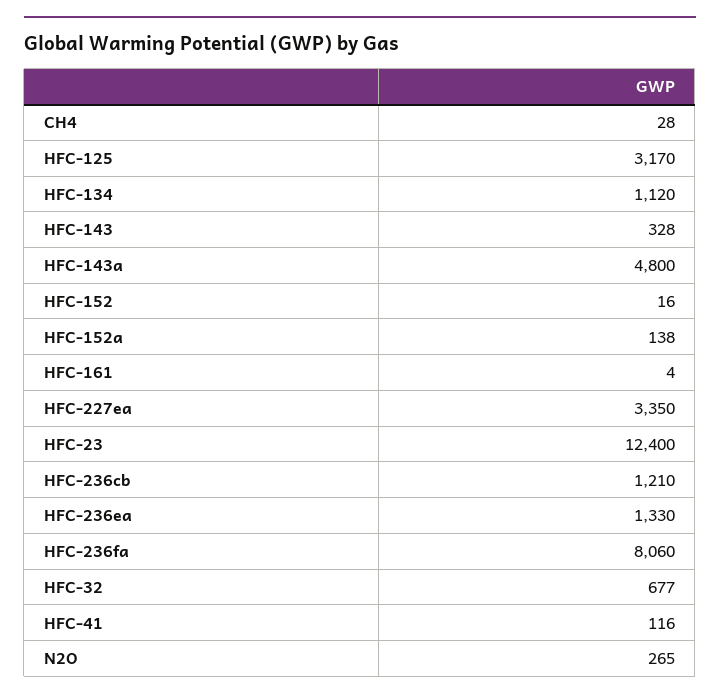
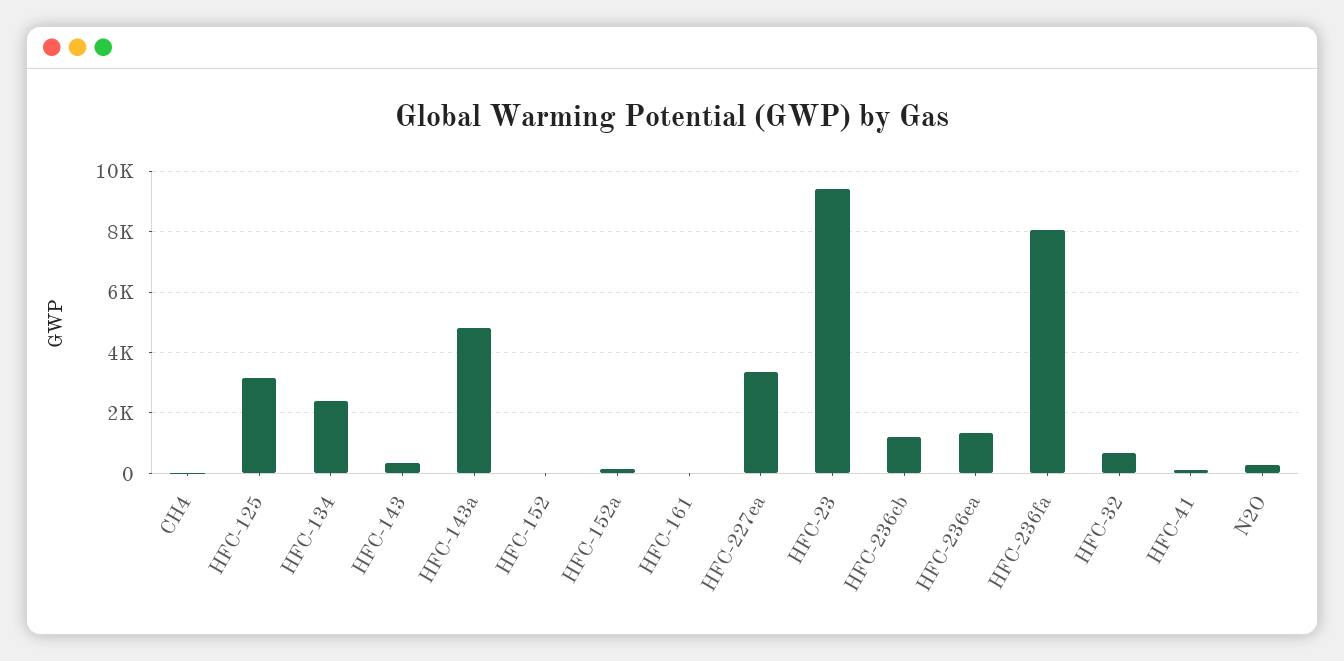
  {
    "CH4": 28,
    "HFC-125": 3170,
-   "HFC-134": 1120,
+   "HFC-134": 2400,
    "HFC-143": 328,
    "HFC-143a": 4800,
    "HFC-152": 16,
    "HFC-152a": 138,
    "HFC-161": 4,
    "HFC-227ea": 3350,
-   "HFC-23": 12400,
+   "HFC-23": 9400,
    "HFC-236cb": 1210,
    "HFC-236ea": 1330,
    "HFC-236fa": 8060,
    "HFC-32": 677,
    "HFC-41": 116,
    "N2O": 265
  }

